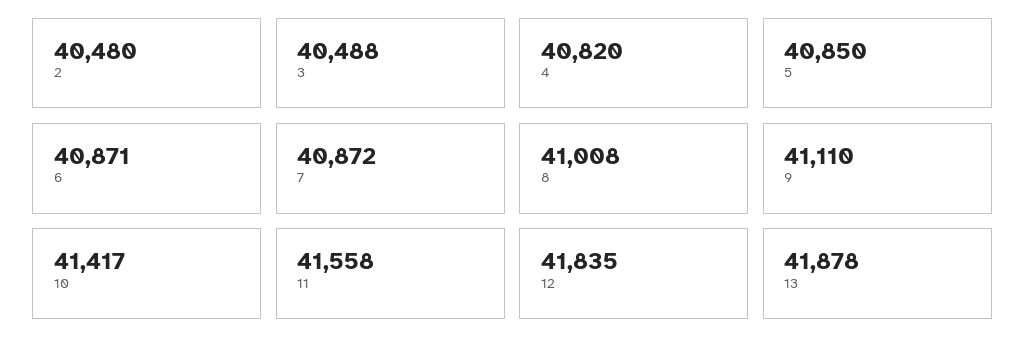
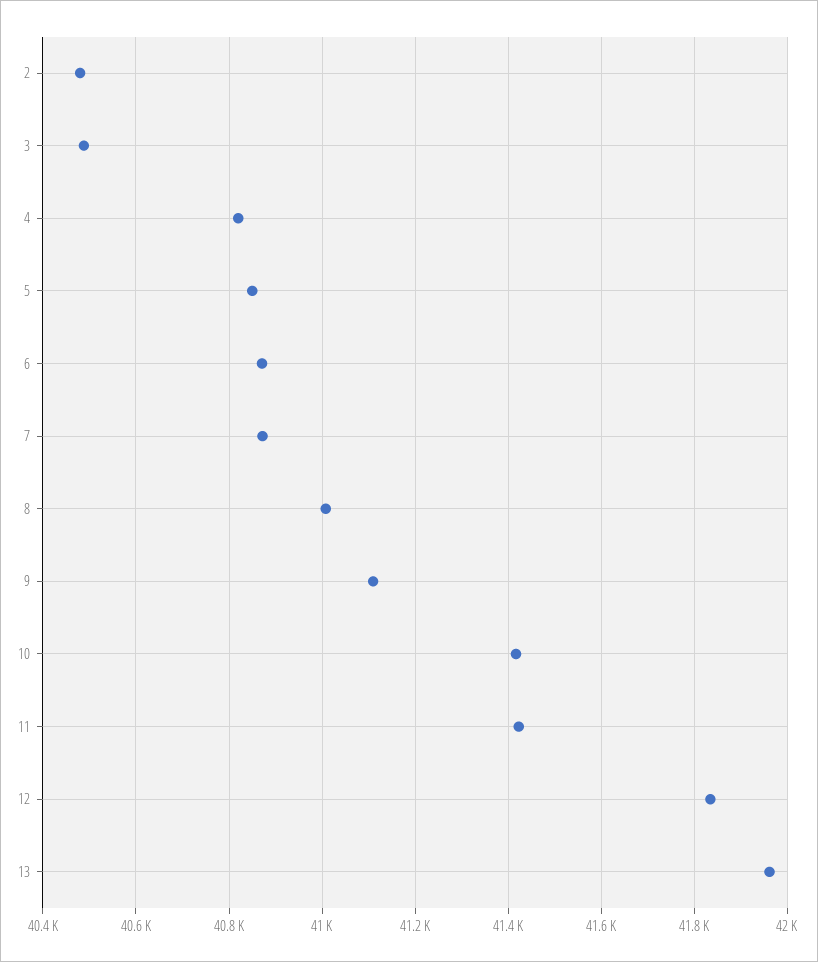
  {
    "2": 40480,
    "3": 40488,
    "4": 40820,
    "5": 40850,
    "6": 40871,
    "7": 40872,
    "8": 41008,
    "9": 41110,
    "10": 41417,
-   "11": 41558,
+   "11": 41420,
    "12": 41835,
-   "13": 41878
+   "13": 41960
  }

